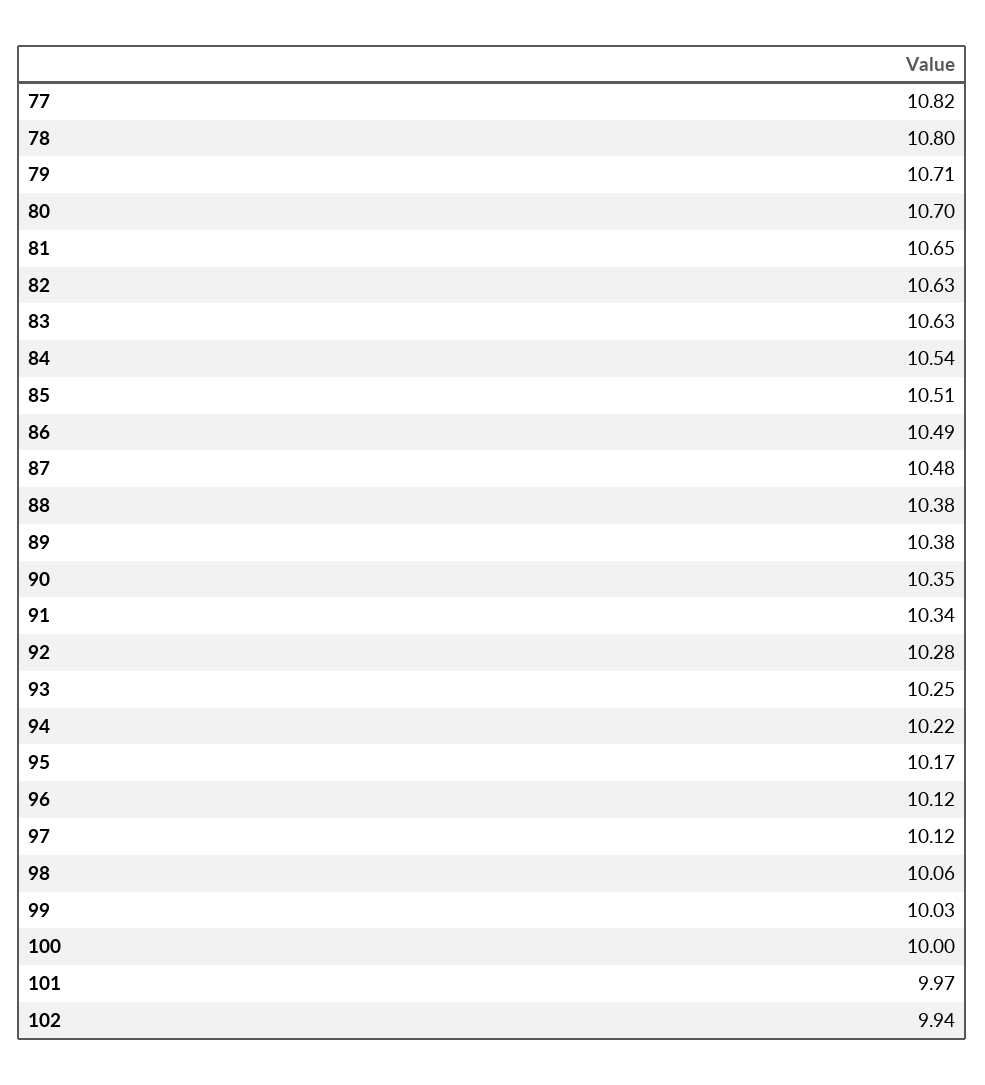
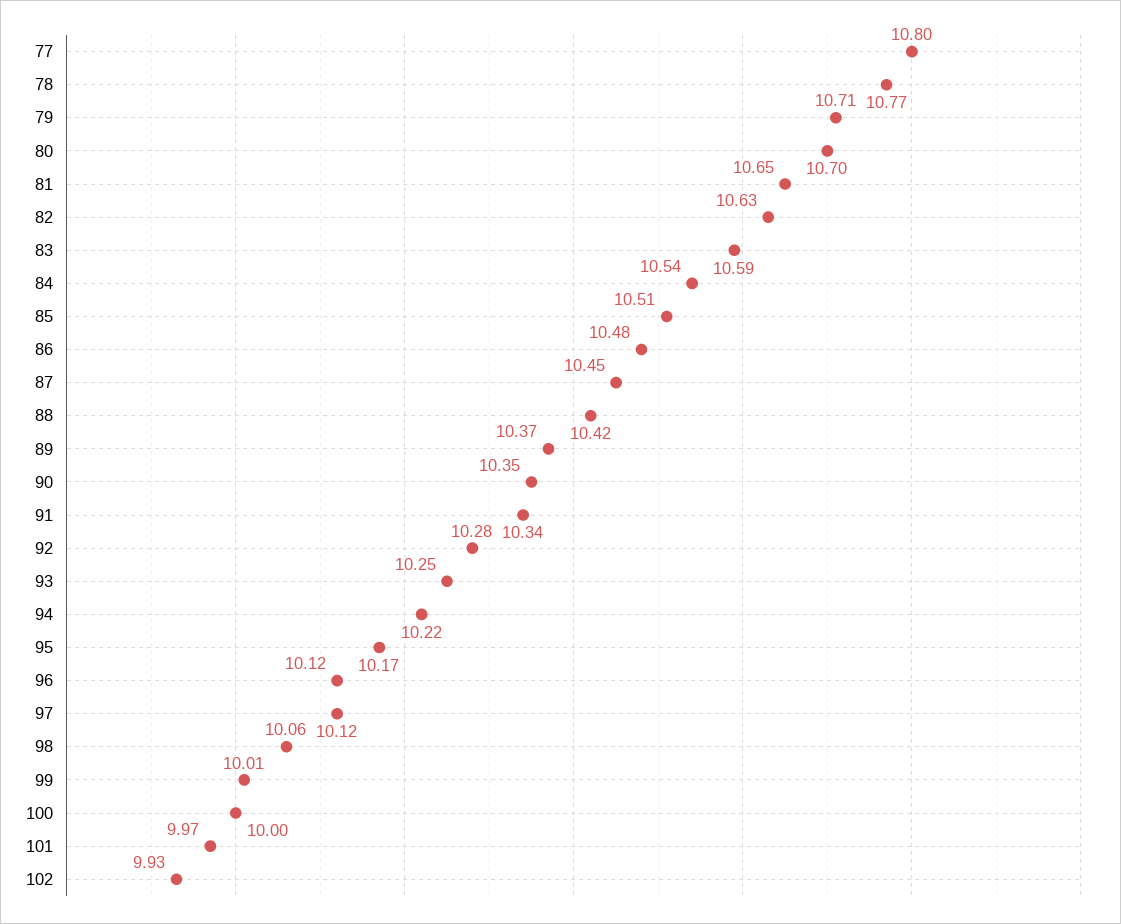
  {
-   "77": 10.82,
+   "77": 10.8,
-   "78": 10.8,
+   "78": 10.77,
    "79": 10.71,
    "80": 10.7,
    "81": 10.65,
    "82": 10.63,
-   "83": 10.63,
+   "83": 10.59,
    "84": 10.54,
    "85": 10.51,
-   "86": 10.49,
+   "86": 10.48,
-   "87": 10.48,
+   "87": 10.45,
-   "88": 10.38,
+   "88": 10.42,
-   "89": 10.38,
+   "89": 10.37,
    "90": 10.35,
    "91": 10.34,
    "92": 10.28,
    "93": 10.25,
    "94": 10.22,
    "95": 10.17,
    "96": 10.12,
    "97": 10.12,
    "98": 10.06,
-   "99": 10.03,
+   "99": 10.01,
    "100": 10,
    "101": 9.97,
-   "102": 9.94
+   "102": 9.93
  }

